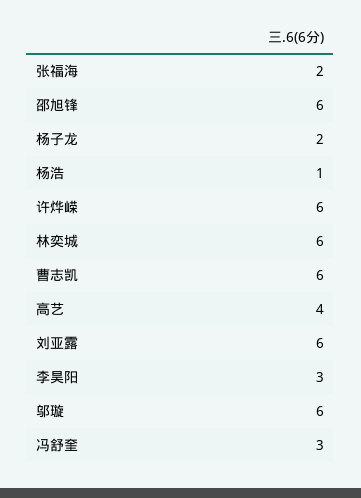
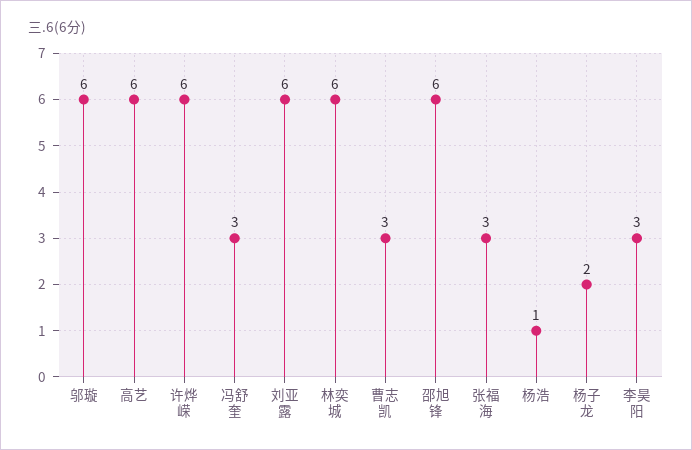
  {
-   "张福海": 2,
+   "张福海": 3,
    "邵旭锋": 6,
    "杨子龙": 2,
    "杨浩": 1,
    "许烨嵘": 6,
    "林奕城": 6,
-   "曹志凯": 6,
+   "曹志凯": 3,
-   "高艺": 4,
+   "高艺": 6,
    "刘亚露": 6,
    "李昊阳": 3,
    "邬璇": 6,
    "冯舒奎": 3
  }

